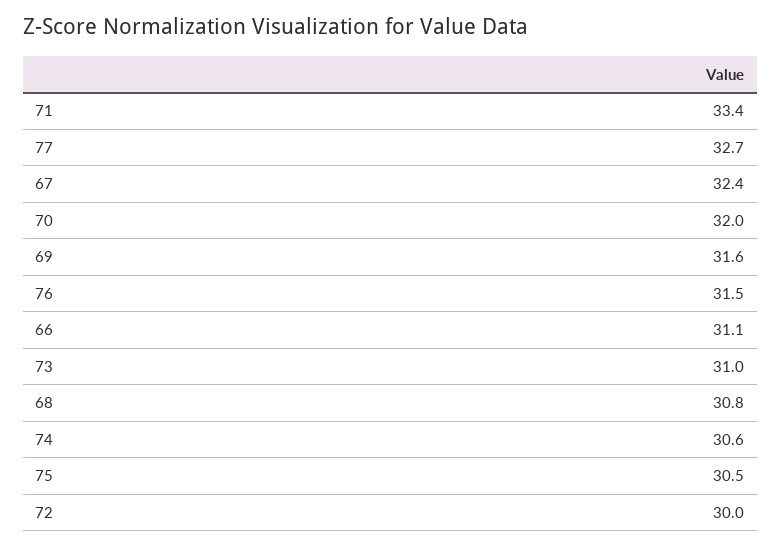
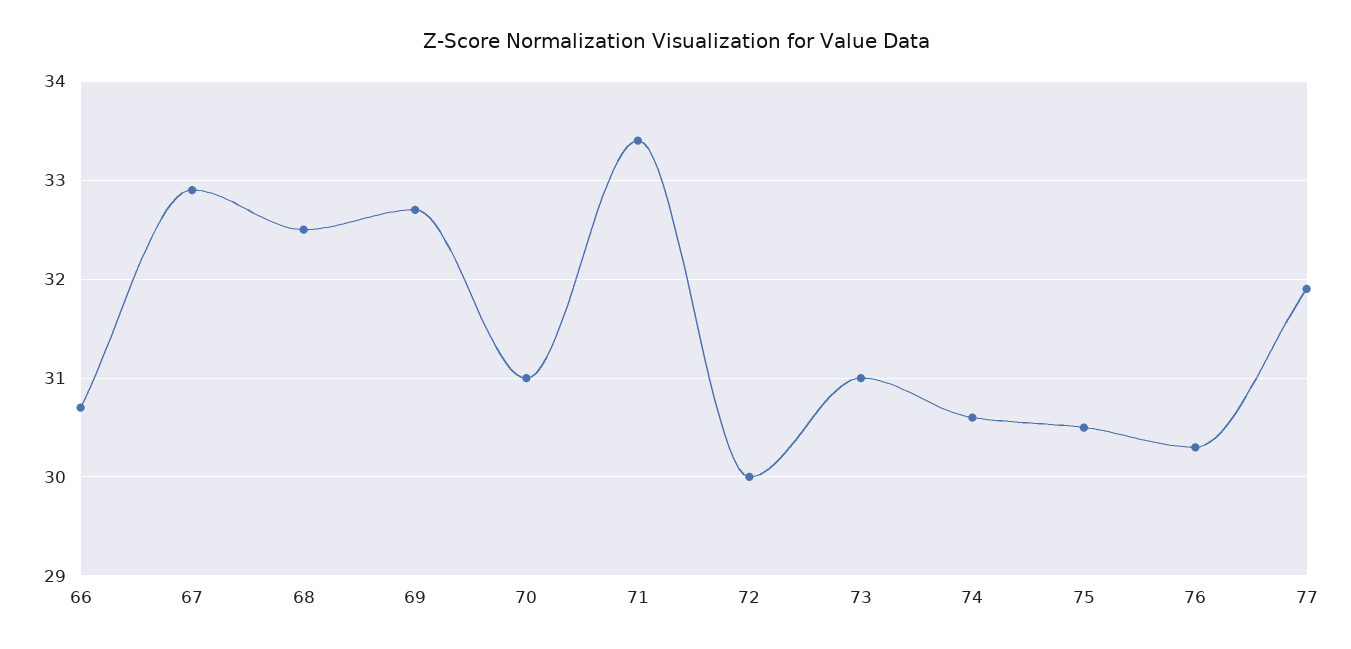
  {
    "71": 33.4,
-   "77": 32.7,
+   "77": 31.9,
-   "67": 32.4,
+   "67": 32.9,
-   "70": 32,
+   "70": 31,
-   "69": 31.6,
+   "69": 32.7,
-   "76": 31.5,
+   "76": 30.3,
-   "66": 31.1,
+   "66": 30.7,
    "73": 31,
-   "68": 30.8,
+   "68": 32.5,
    "74": 30.6,
    "75": 30.5,
    "72": 30
  }

